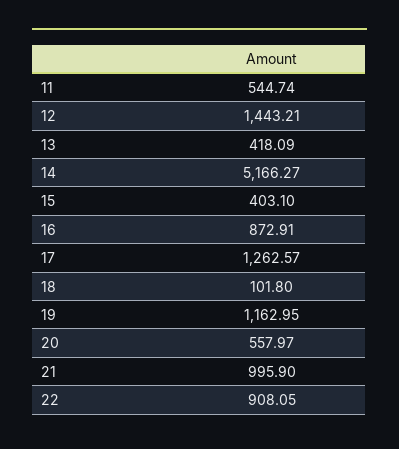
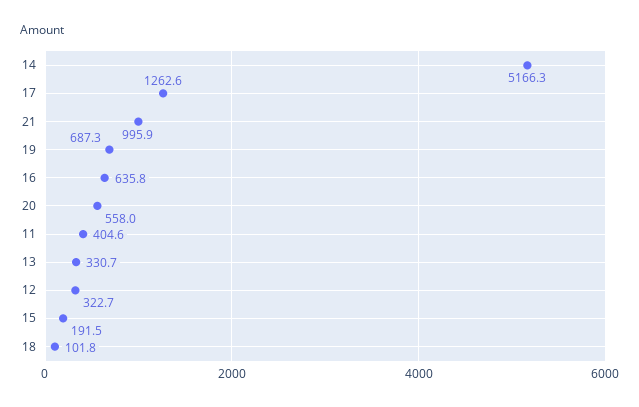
  {
-   "11": 544.74,
+   "11": 404.6,
-   "12": 1443.21,
+   "12": 322.7,
-   "13": 418.09,
+   "13": 330.7,
    "14": 5166.27,
-   "15": 403.1,
+   "15": 191.5,
-   "16": 872.91,
+   "16": 635.8,
    "17": 1262.57,
    "18": 101.8,
-   "19": 1162.95,
+   "19": 687.3,
    "20": 557.97,
-   "21": 995.9,
+   "21": 995.9
-   "22": 908.05
  }

